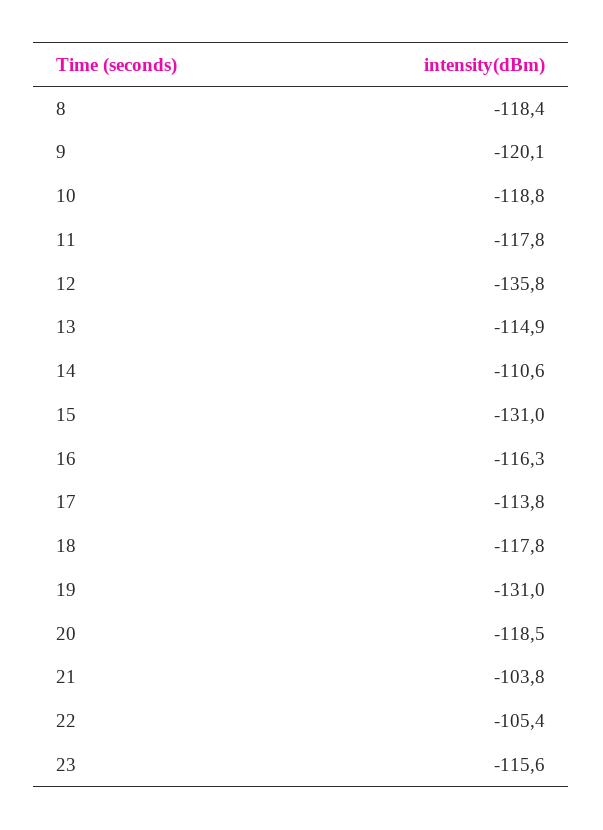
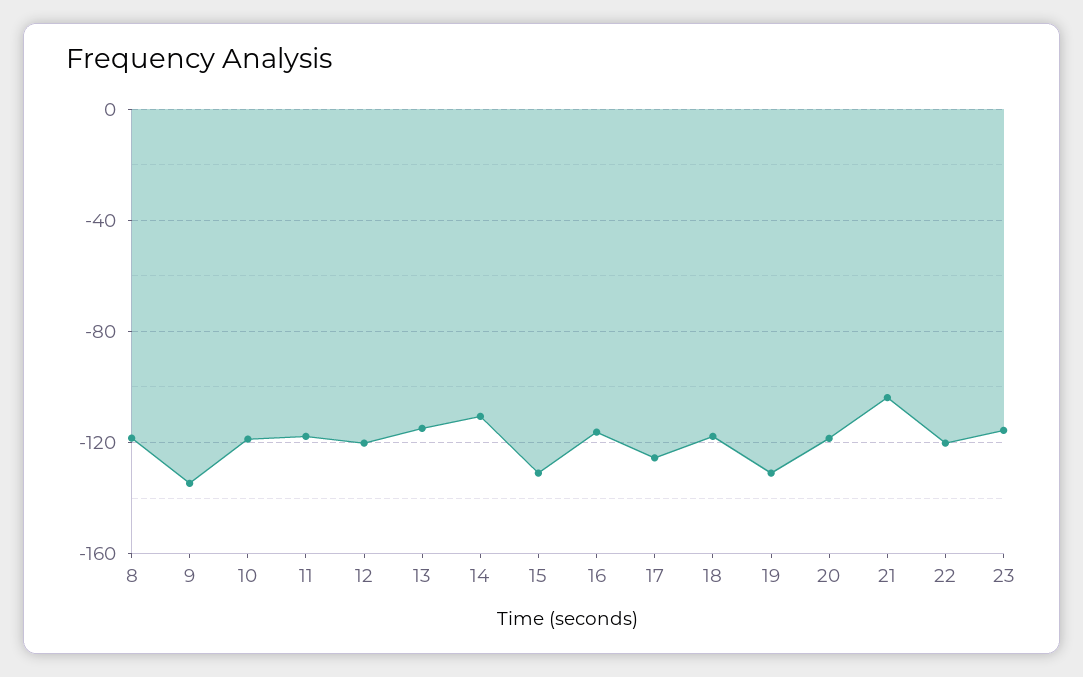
  {
    "8": -118.4,
-   "9": -120.1,
+   "9": -135,
    "10": -118.8,
    "11": -117.8,
-   "12": -135.8,
+   "12": -120,
    "13": -114.9,
    "14": -110.6,
    "15": -131,
    "16": -116.3,
-   "17": -113.8,
+   "17": -125,
    "18": -117.8,
    "19": -131,
    "20": -118.5,
    "21": -103.8,
-   "22": -105.4,
+   "22": -120,
    "23": -115.6
  }

